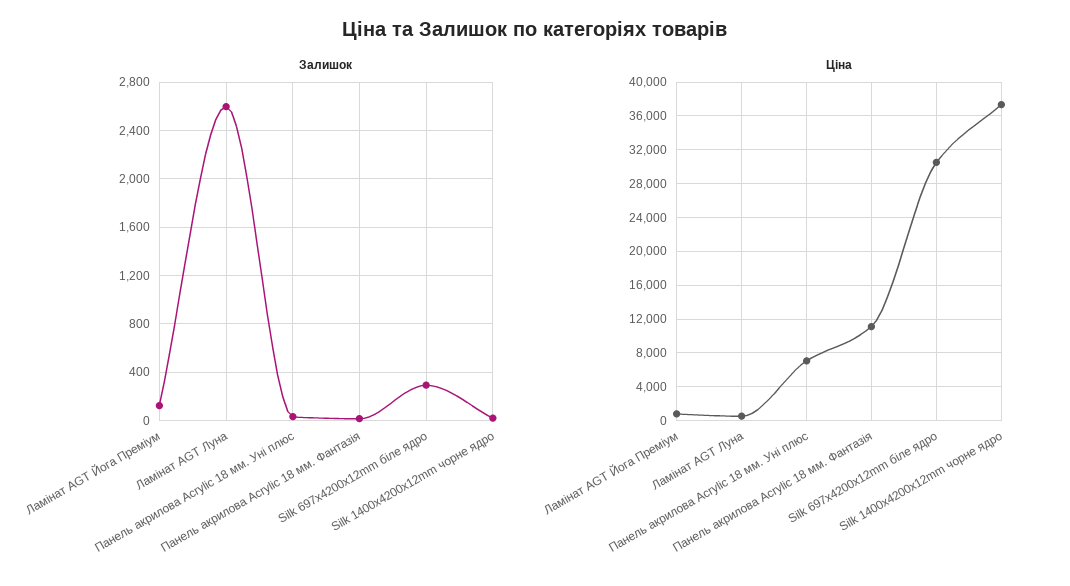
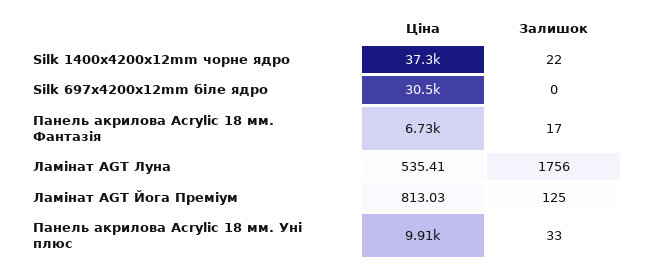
  {
    "Залишок": {
      "Ламінат AGT Йога Преміум": 125,
-     "Ламінат AGT Луна": 2600,
+     "Ламінат AGT Луна": 1756,
      "Панель акрилова Acrylic 18 мм. Уні плюс": 33,
      "Панель акрилова Acrylic 18 мм. Фантазія": 17,
-     "Silk 697x4200x12mm біле ядро": 300,
+     "Silk 697x4200x12mm біле ядро": 0,
      "Silk 1400x4200x12mm чорне ядро": 22
    },
    "Ціна": {
      "Ламінат AGT Йога Преміум": 813.03,
      "Ламінат AGT Луна": 535.41,
-     "Панель акрилова Acrylic 18 мм. Уні плюс": 7000,
+     "Панель акрилова Acrylic 18 мм. Уні плюс": 9910,
-     "Панель акрилова Acrylic 18 мм. Фантазія": 11000,
+     "Панель акрилова Acrylic 18 мм. Фантазія": 6730,
      "Silk 697x4200x12mm біле ядро": 30500,
      "Silk 1400x4200x12mm чорне ядро": 37300
    }
  }

